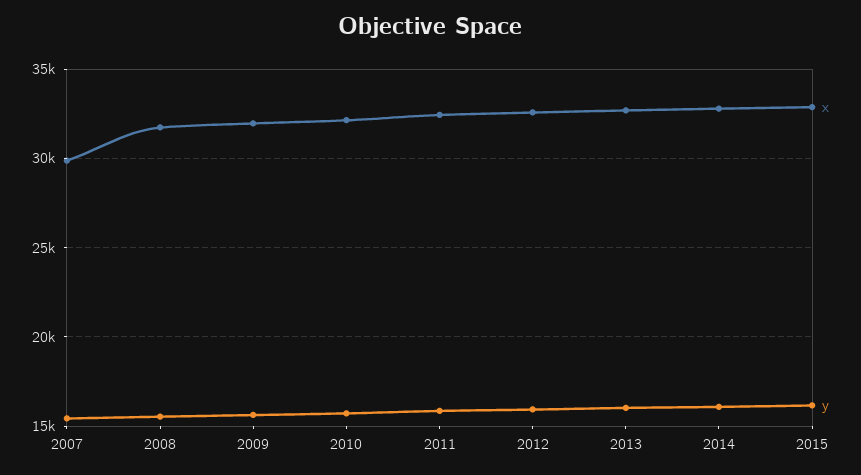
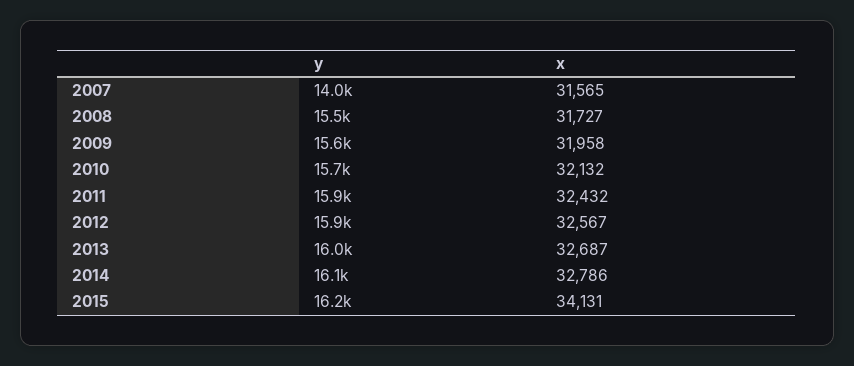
  {
    "x": {
-     "2007": 30000,
+     "2007": 31565,
      "2008": 31727,
      "2009": 31958,
      "2010": 32132,
      "2011": 32432,
      "2012": 32567,
      "2013": 32687,
      "2014": 32786,
-     "2015": 33000
+     "2015": 34131
    },
    "y": {
-     "2007": 15500,
+     "2007": 14000,
      "2008": 15500,
      "2009": 15600,
      "2010": 15700,
      "2011": 15900,
      "2012": 15900,
      "2013": 16000,
      "2014": 16100,
      "2015": 16200
    }
  }

